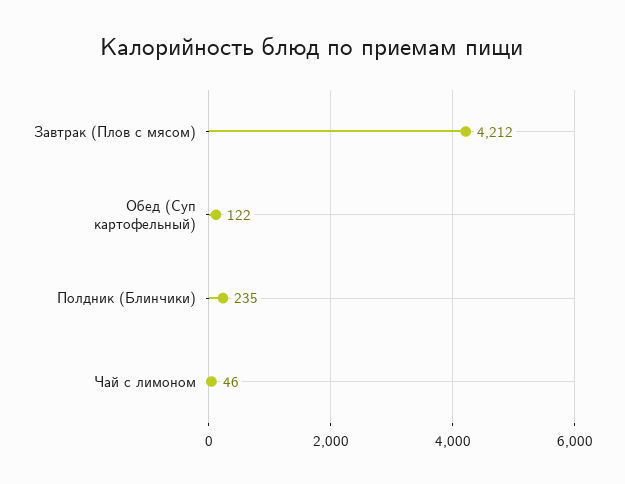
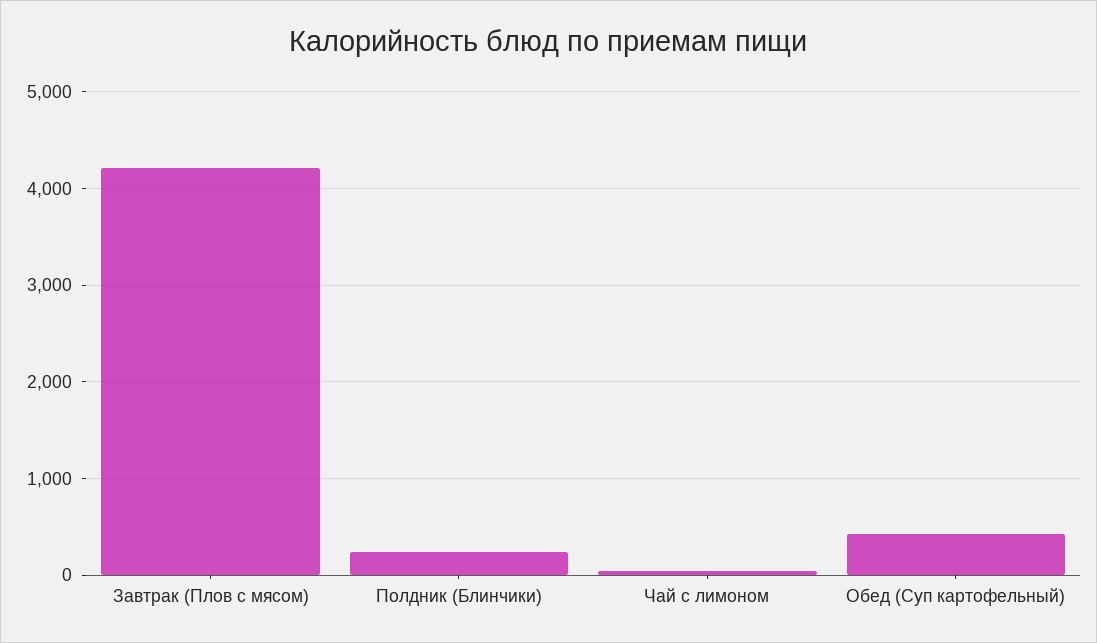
  {
    "Завтрак (Плов с мясом)": 4212,
-   "Обед (Суп картофельный)": 122,
+   "Обед (Суп картофельный)": 400,
    "Полдник (Блинчики)": 235,
    "Чай с лимоном": 46
  }

